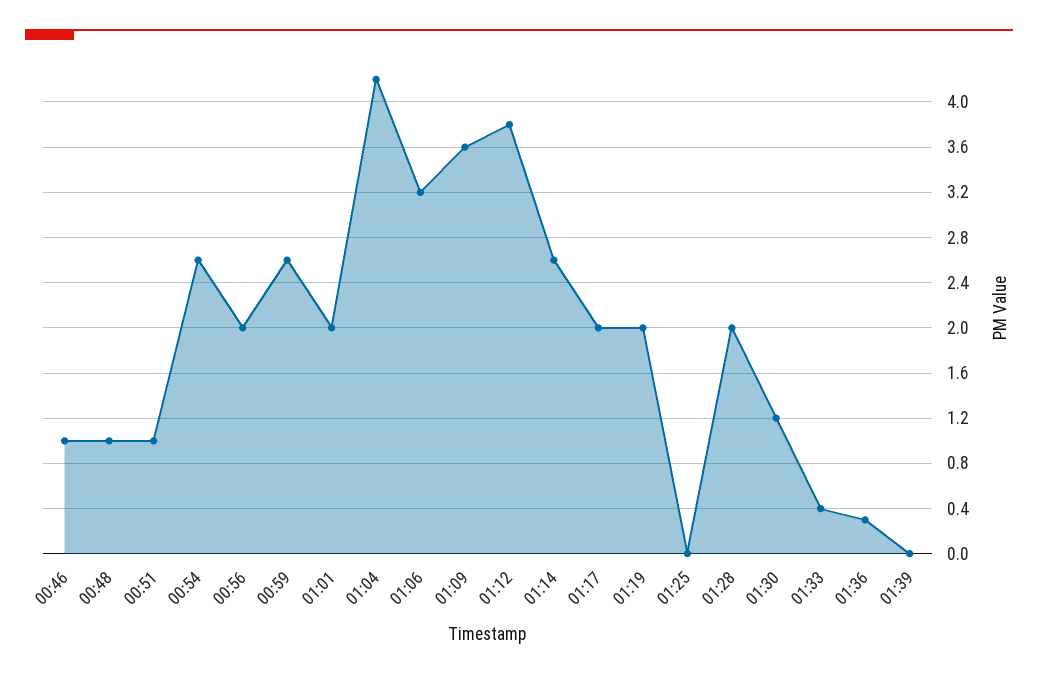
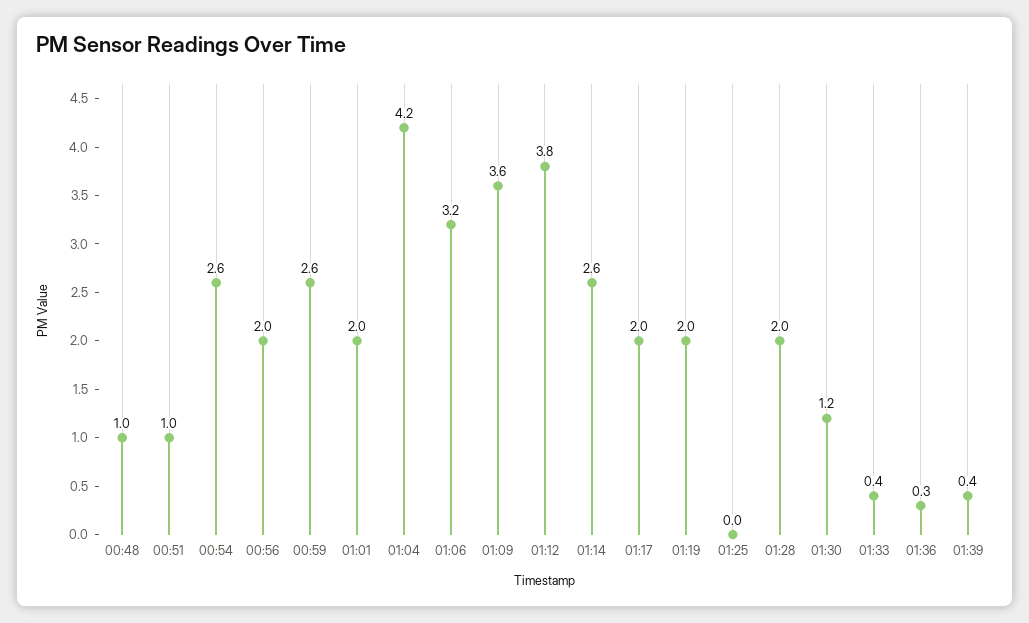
  {
-   "00:46": 1,
    "00:48": 1,
    "00:51": 1,
    "00:54": 2.6,
    "00:56": 2,
    "00:59": 2.6,
    "01:01": 2,
    "01:04": 4.2,
    "01:06": 3.2,
    "01:09": 3.6,
    "01:12": 3.8,
    "01:14": 2.6,
    "01:17": 2,
    "01:19": 2,
    "01:25": 0,
    "01:28": 2,
    "01:30": 1.2,
    "01:33": 0.4,
    "01:36": 0.3,
-   "01:39": 0
+   "01:39": 0.4
  }

